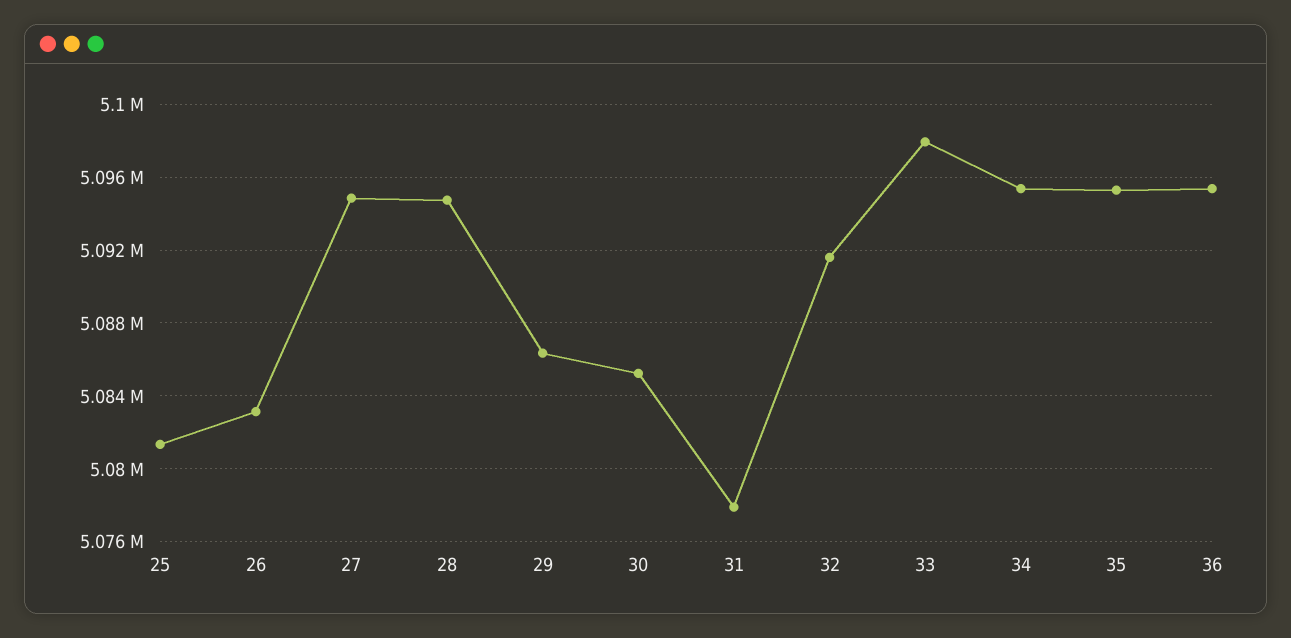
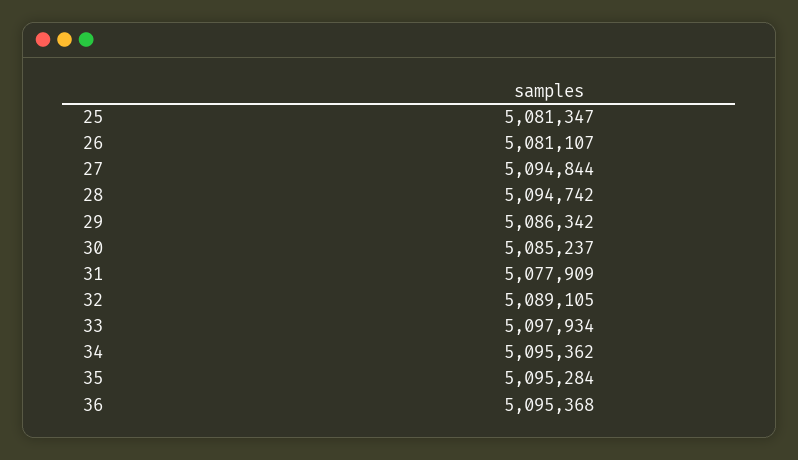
  {
    "25": 5081347,
-   "26": 5083000,
+   "26": 5081107,
    "27": 5094844,
    "28": 5094742,
    "29": 5086342,
    "30": 5085237,
    "31": 5077909,
-   "32": 5091500,
+   "32": 5089105,
    "33": 5097934,
    "34": 5095362,
    "35": 5095284,
    "36": 5095368
  }

